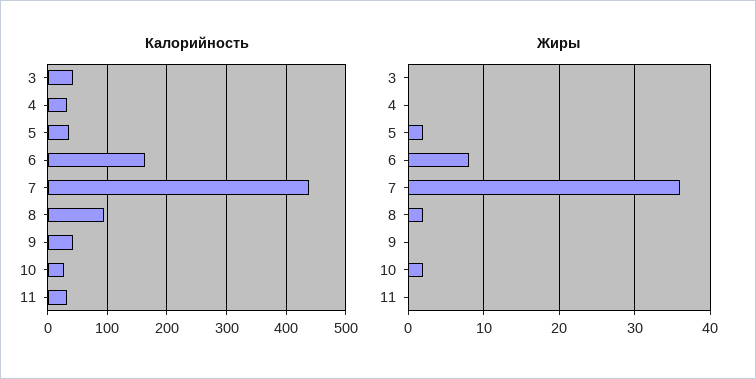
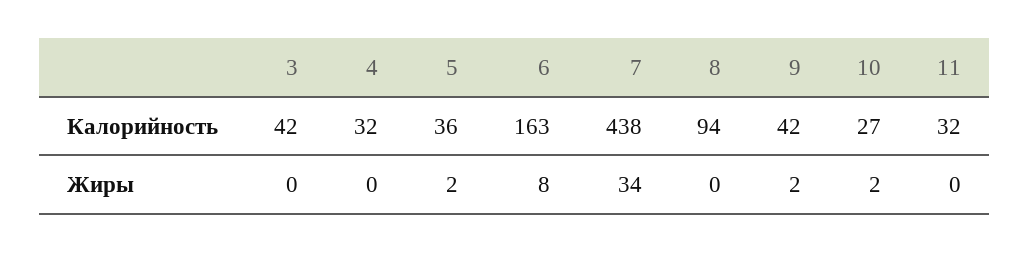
  {
    "Калорийность": {
      "3": 42,
      "4": 32,
      "5": 36,
      "6": 163,
      "7": 438,
      "8": 94,
      "9": 42,
      "10": 27,
      "11": 32
    },
    "Жиры": {
      "3": 0,
      "4": 0,
      "5": 2,
      "6": 8,
-     "7": 36,
+     "7": 34,
-     "8": 2,
+     "8": 0,
-     "9": 0,
+     "9": 2,
      "10": 2,
      "11": 0
    }
  }

